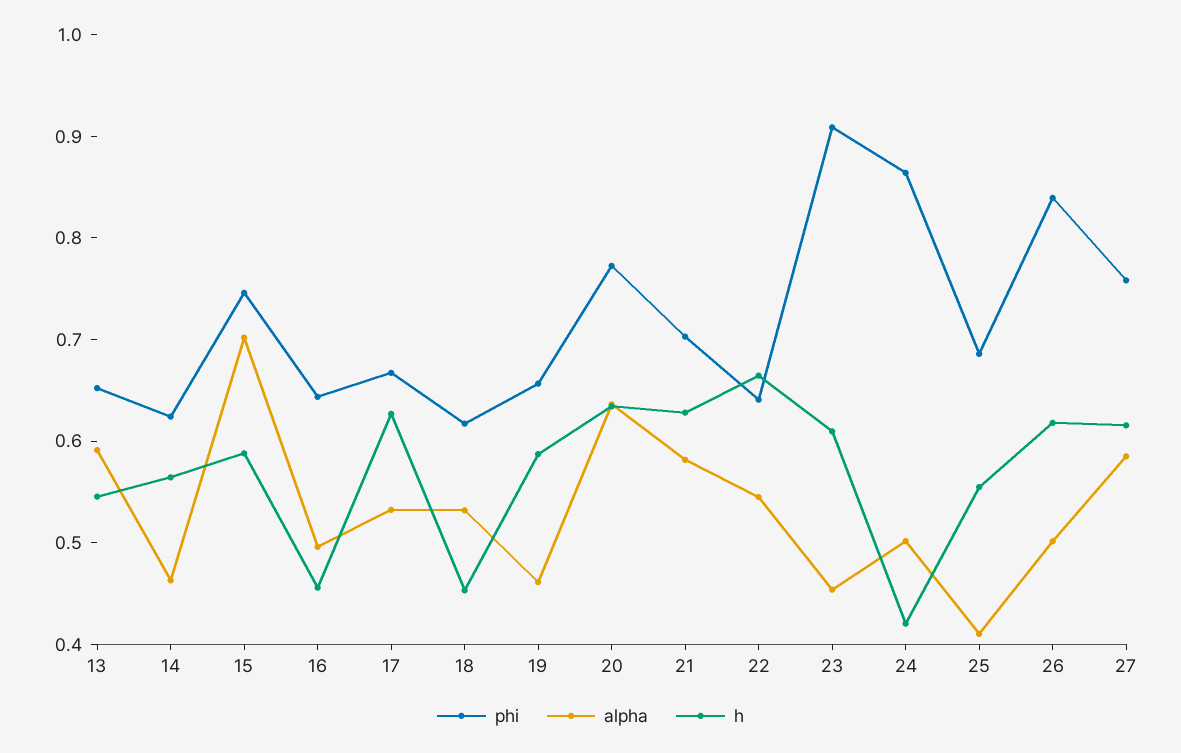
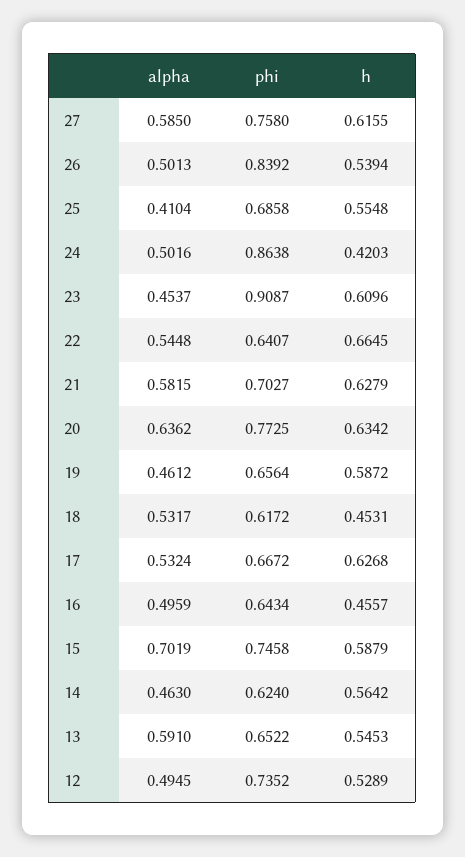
  {
    "phi": {
      "13": 0.6522,
      "14": 0.624,
      "15": 0.7458,
      "16": 0.6434,
      "17": 0.6672,
      "18": 0.6172,
      "19": 0.6564,
      "20": 0.7725,
      "21": 0.7027,
      "22": 0.6407,
      "23": 0.9087,
      "24": 0.8638,
      "25": 0.6858,
      "26": 0.8392,
-     "27": 0.758
+     "27": 0.758,
+     "12": 0.7352
    },
    "alpha": {
      "13": 0.591,
      "14": 0.463,
      "15": 0.7019,
      "16": 0.4959,
      "17": 0.5324,
      "18": 0.5317,
      "19": 0.4612,
      "20": 0.6362,
      "21": 0.5815,
      "22": 0.5448,
      "23": 0.4537,
      "24": 0.5016,
      "25": 0.4104,
      "26": 0.5013,
-     "27": 0.585
+     "27": 0.585,
+     "12": 0.4945
    },
    "h": {
      "13": 0.5453,
      "14": 0.5642,
      "15": 0.5879,
      "16": 0.4557,
      "17": 0.6268,
      "18": 0.4531,
      "19": 0.5872,
      "20": 0.6342,
      "21": 0.6279,
      "22": 0.6645,
      "23": 0.6096,
      "24": 0.4203,
      "25": 0.5548,
-     "26": 0.62,
+     "26": 0.5394,
-     "27": 0.6155
+     "27": 0.6155,
+     "12": 0.5289
    }
  }

